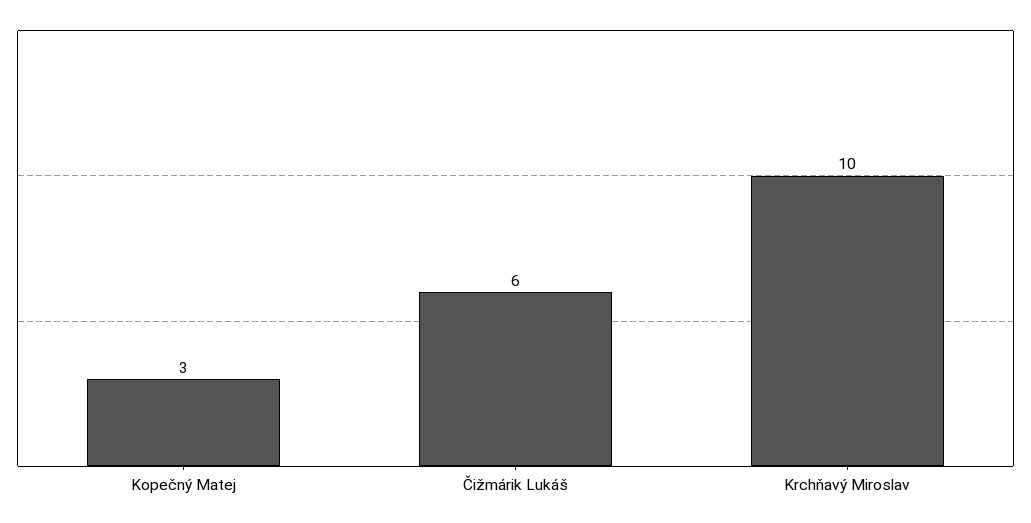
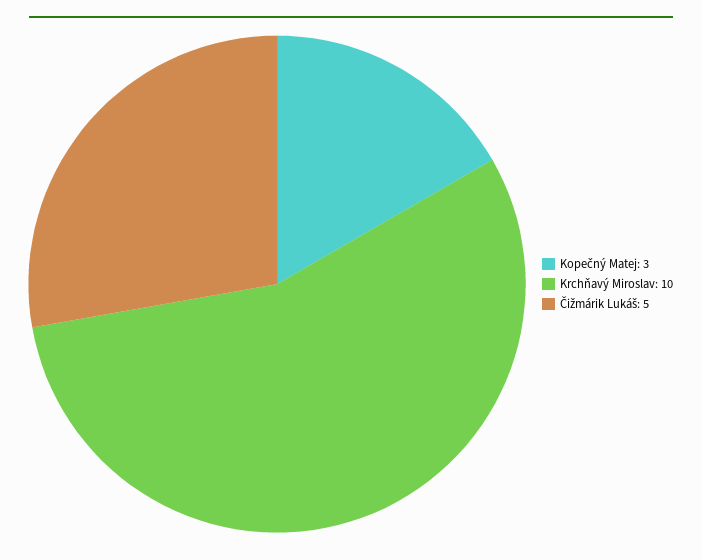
  {
    "Kopečný Matej": 3,
-   "Čižmárik Lukáš": 6,
+   "Čižmárik Lukáš": 5,
    "Krchňavý Miroslav": 10
  }

